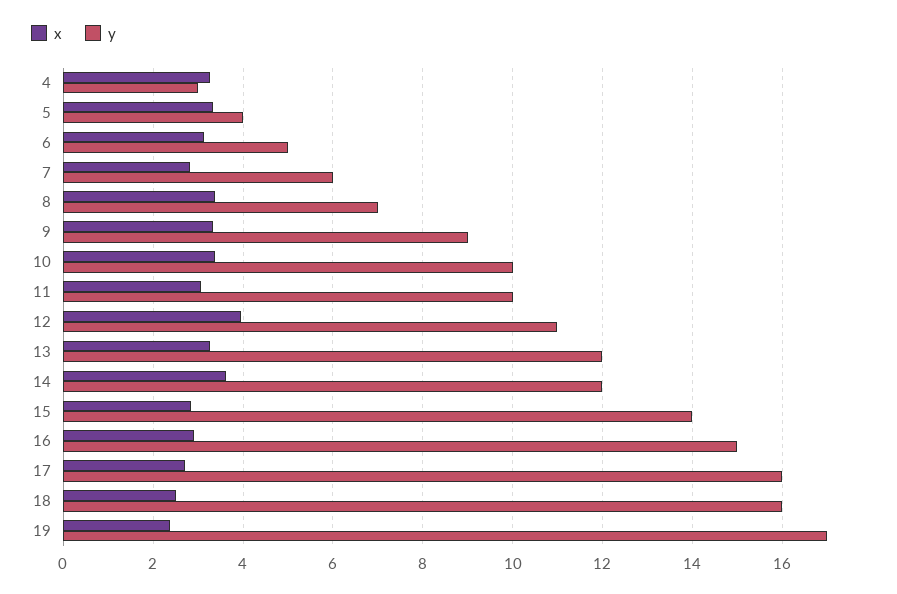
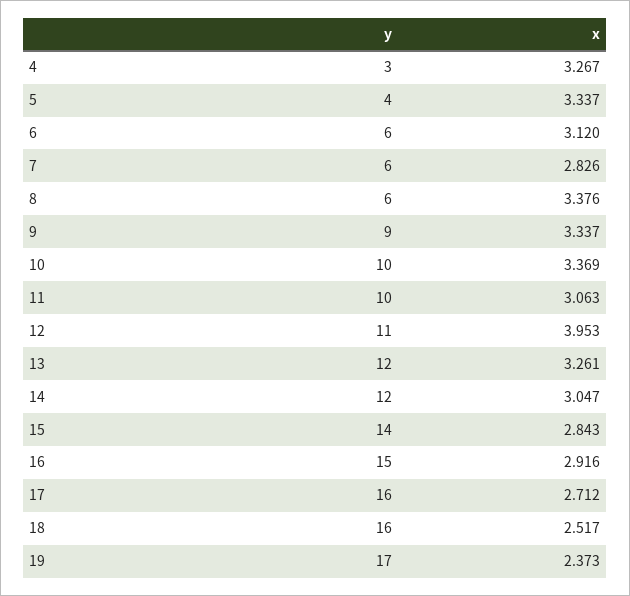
  {
    "x": {
      "4": 3.267,
      "5": 3.337,
      "6": 3.12,
      "7": 2.826,
      "8": 3.376,
      "9": 3.337,
      "10": 3.369,
      "11": 3.063,
      "12": 3.953,
      "13": 3.261,
-     "14": 3.6,
+     "14": 3.047,
      "15": 2.843,
      "16": 2.916,
      "17": 2.712,
      "18": 2.517,
      "19": 2.373
    },
    "y": {
      "4": 3,
      "5": 4,
-     "6": 5,
+     "6": 6,
      "7": 6,
-     "8": 7,
+     "8": 6,
      "9": 9,
      "10": 10,
      "11": 10,
      "12": 11,
      "13": 12,
      "14": 12,
      "15": 14,
      "16": 15,
      "17": 16,
      "18": 16,
      "19": 17
    }
  }

